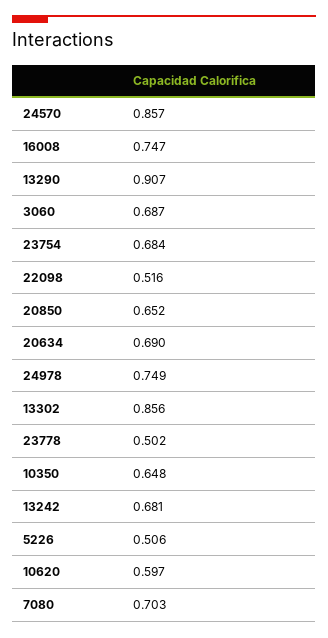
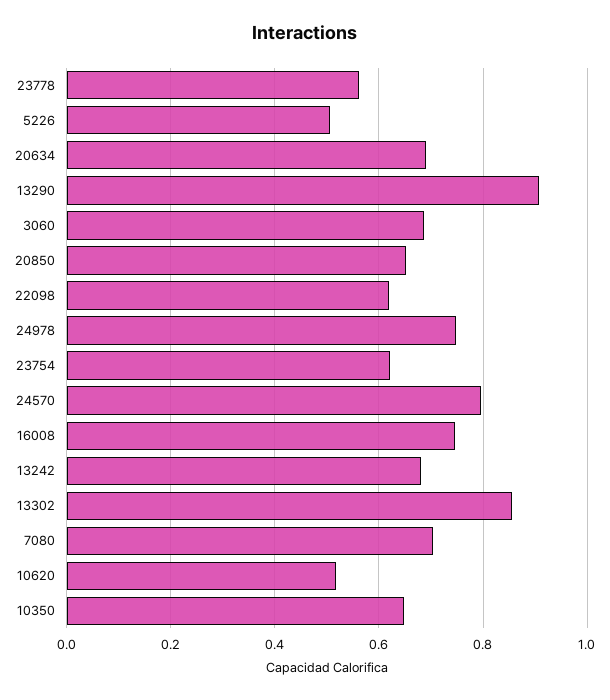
  {
-   "24570": 0.857,
+   "24570": 0.8,
    "16008": 0.747,
    "13290": 0.907,
    "3060": 0.687,
-   "23754": 0.684,
+   "23754": 0.62,
-   "22098": 0.516,
+   "22098": 0.62,
    "20850": 0.652,
    "20634": 0.69,
    "24978": 0.749,
    "13302": 0.856,
-   "23778": 0.502,
+   "23778": 0.56,
    "10350": 0.648,
    "13242": 0.681,
    "5226": 0.506,
-   "10620": 0.597,
+   "10620": 0.52,
    "7080": 0.703
  }

